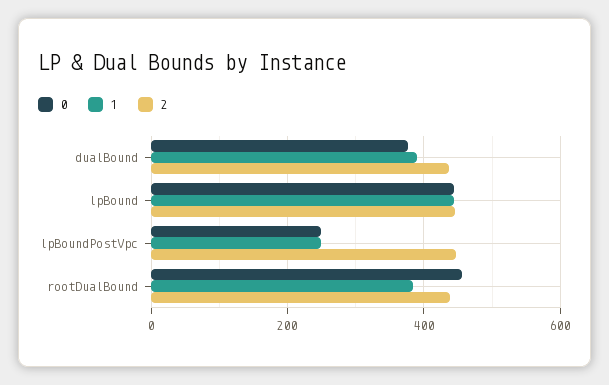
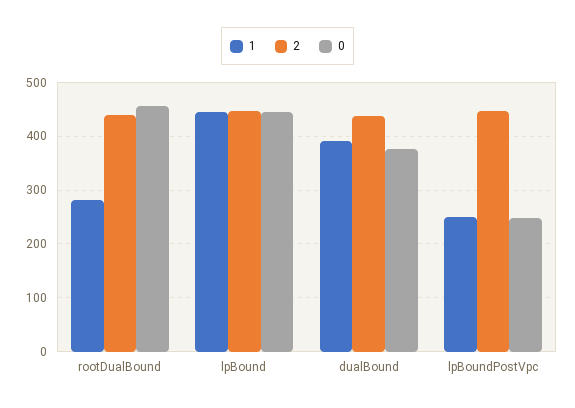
  {
    "0": {
      "dualBound": 380,
      "lpBound": 440,
      "lpBoundPostVpc": 240,
      "rootDualBound": 460
    },
    "1": {
      "dualBound": 400,
      "lpBound": 440,
      "lpBoundPostVpc": 240,
-     "rootDualBound": 380
+     "rootDualBound": 280
    },
    "2": {
      "dualBound": 440,
      "lpBound": 440,
      "lpBoundPostVpc": 440,
      "rootDualBound": 440
    }
  }

